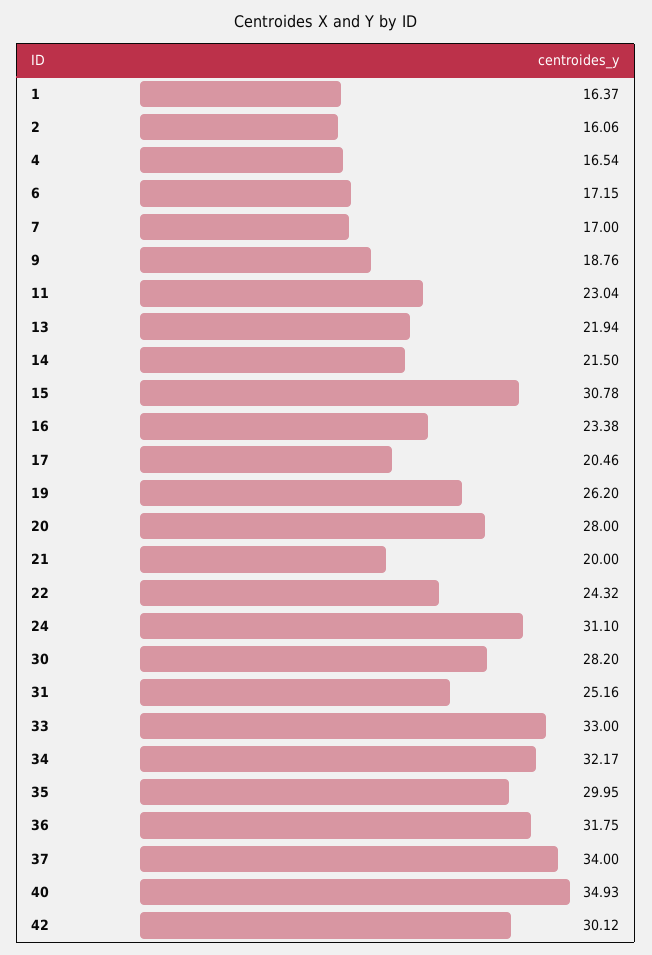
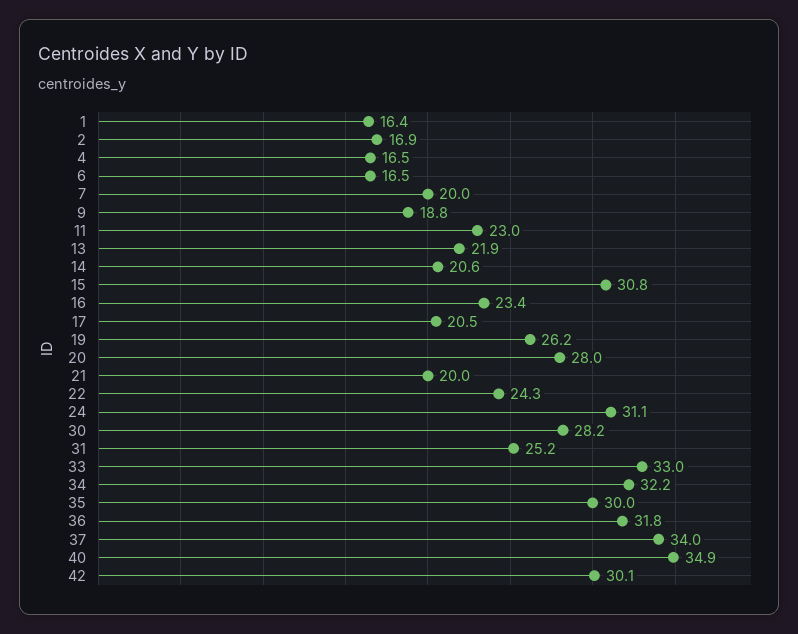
  {
    "1": 16.37,
-   "2": 16.06,
+   "2": 16.9,
    "4": 16.54,
-   "6": 17.15,
+   "6": 16.5,
-   "7": 17,
+   "7": 20,
    "9": 18.76,
    "11": 23.04,
    "13": 21.94,
-   "14": 21.5,
+   "14": 20.6,
    "15": 30.78,
    "16": 23.38,
    "17": 20.46,
    "19": 26.2,
    "20": 28,
    "21": 20,
    "22": 24.32,
    "24": 31.1,
    "30": 28.2,
    "31": 25.16,
    "33": 33,
    "34": 32.17,
    "35": 29.95,
    "36": 31.75,
    "37": 34,
    "40": 34.93,
    "42": 30.12
  }

